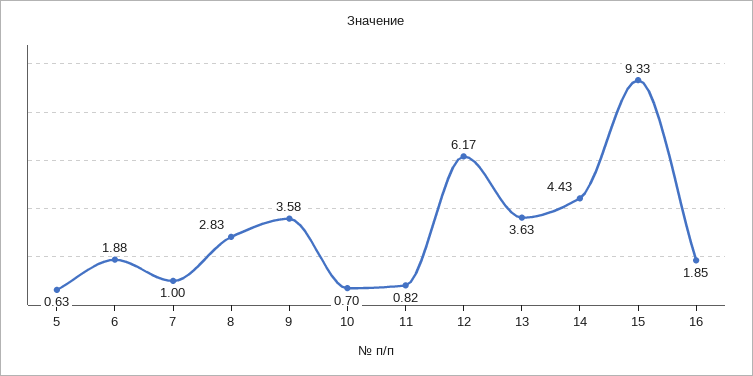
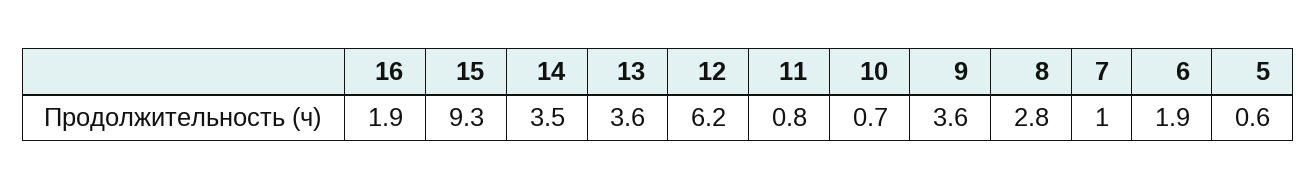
  {
    "5": 0.63,
    "6": 1.88,
    "7": 1,
    "8": 2.83,
    "9": 3.58,
    "10": 0.7,
    "11": 0.82,
    "12": 6.17,
    "13": 3.63,
-   "14": 4.43,
+   "14": 3.5,
    "15": 9.33,
    "16": 1.85
  }

